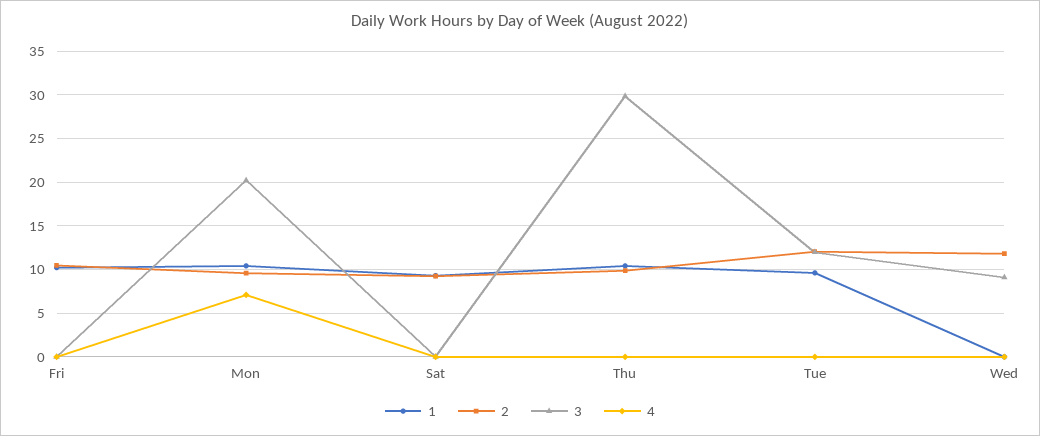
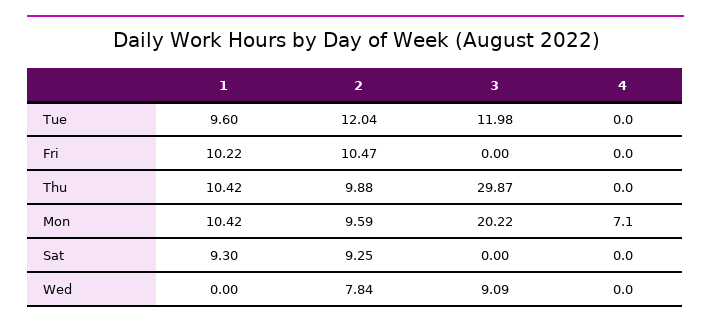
  {
    "1": {
      "Fri": 10.22,
      "Mon": 10.42,
      "Sat": 9.3,
      "Thu": 10.42,
      "Tue": 9.6,
      "Wed": 0
    },
    "2": {
      "Fri": 10.47,
      "Mon": 9.59,
      "Sat": 9.25,
      "Thu": 9.88,
      "Tue": 12.04,
-     "Wed": 12
+     "Wed": 7.84
    },
    "3": {
      "Fri": 0,
      "Mon": 20.22,
      "Sat": 0,
      "Thu": 29.87,
      "Tue": 11.98,
      "Wed": 9.09
    },
    "4": {
      "Fri": 0,
      "Mon": 7.1,
      "Sat": 0,
      "Thu": 0,
      "Tue": 0,
      "Wed": 0
    }
  }

